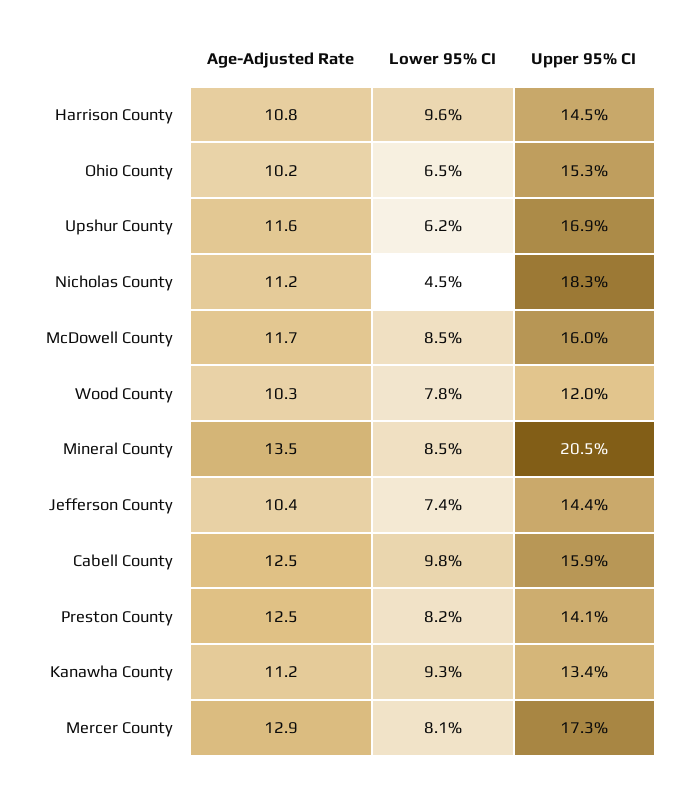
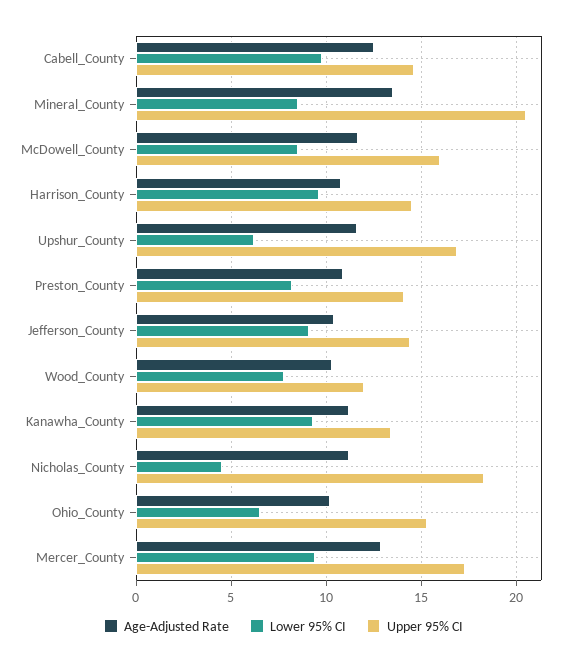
  {
    "Age-Adjusted Rate": {
      "Harrison County": 10.8,
      "Ohio County": 10.2,
      "Upshur County": 11.6,
      "Nicholas County": 11.2,
      "McDowell County": 11.7,
      "Wood County": 10.3,
      "Mineral County": 13.5,
      "Jefferson County": 10.4,
      "Cabell County": 12.5,
-     "Preston County": 12.5,
+     "Preston County": 11,
      "Kanawha County": 11.2,
      "Mercer County": 12.9
    },
    "Lower 95% CI": {
      "Harrison County": 9.6,
      "Ohio County": 6.5,
      "Upshur County": 6.2,
      "Nicholas County": 4.5,
      "McDowell County": 8.5,
      "Wood County": 7.8,
      "Mineral County": 8.5,
-     "Jefferson County": 7.4,
+     "Jefferson County": 9,
      "Cabell County": 9.8,
      "Preston County": 8.2,
      "Kanawha County": 9.3,
-     "Mercer County": 8.1
+     "Mercer County": 9.5
    },
    "Upper 95% CI": {
      "Harrison County": 14.5,
      "Ohio County": 15.3,
      "Upshur County": 16.9,
      "Nicholas County": 18.3,
      "McDowell County": 16,
      "Wood County": 12,
      "Mineral County": 20.5,
      "Jefferson County": 14.4,
-     "Cabell County": 15.9,
+     "Cabell County": 14.5,
      "Preston County": 14.1,
      "Kanawha County": 13.4,
      "Mercer County": 17.3
    }
  }

